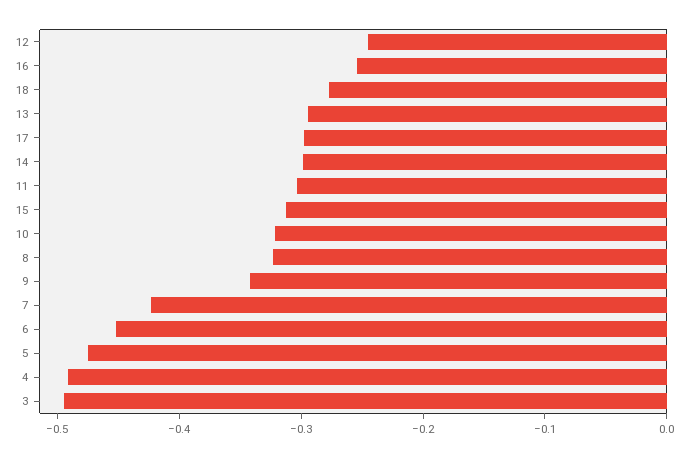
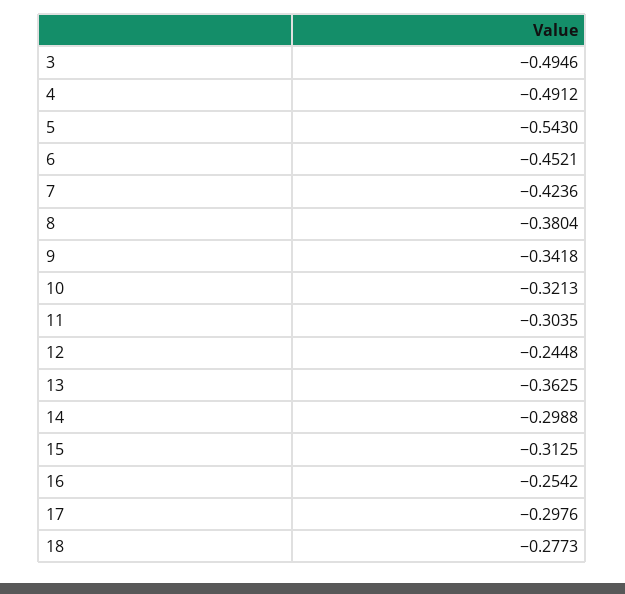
  {
    "12": -0.2448,
    "16": -0.2542,
    "18": -0.2773,
-   "13": -0.3,
+   "13": -0.3625,
    "17": -0.2976,
    "14": -0.2988,
    "11": -0.3035,
    "15": -0.3125,
    "10": -0.3213,
-   "8": -0.32,
+   "8": -0.3804,
    "9": -0.3418,
    "7": -0.4236,
    "6": -0.4521,
-   "5": -0.48,
+   "5": -0.543,
    "4": -0.4912,
    "3": -0.4946
  }

